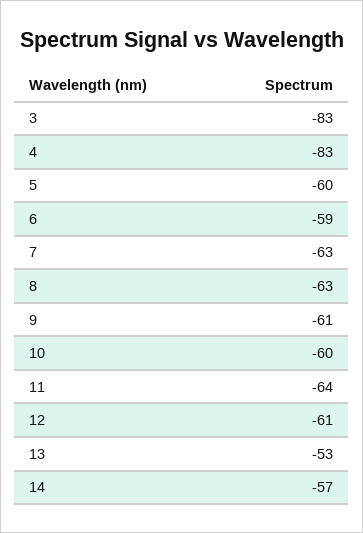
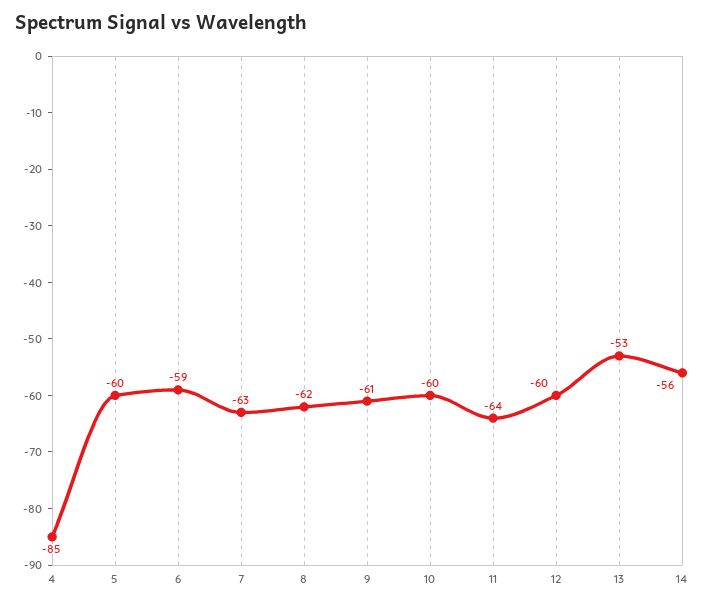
  {
-   "3": -83,
-   "4": -83,
+   "4": -85,
    "5": -60,
    "6": -59,
    "7": -63,
-   "8": -63,
+   "8": -62,
    "9": -61,
    "10": -60,
    "11": -64,
-   "12": -61,
+   "12": -60,
    "13": -53,
-   "14": -57
+   "14": -56
  }

